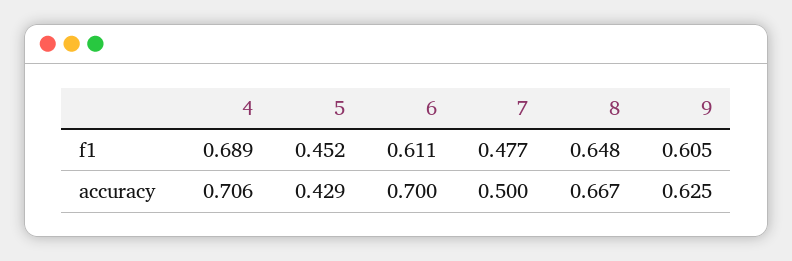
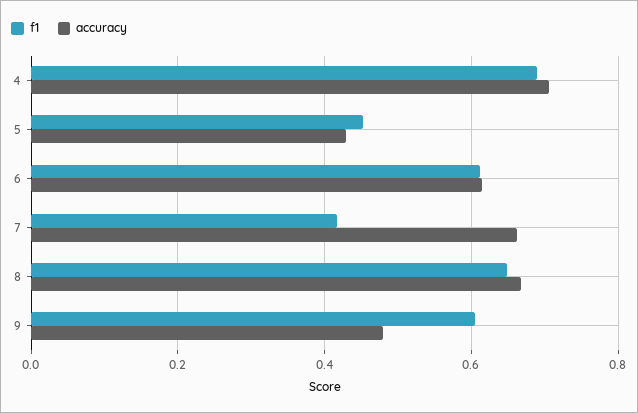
  {
    "f1": {
      "4": 0.689,
      "5": 0.452,
      "6": 0.611,
-     "7": 0.477,
+     "7": 0.42,
      "8": 0.648,
      "9": 0.605
    },
    "accuracy": {
      "4": 0.706,
      "5": 0.429,
-     "6": 0.7,
+     "6": 0.62,
-     "7": 0.5,
+     "7": 0.66,
      "8": 0.667,
-     "9": 0.625
+     "9": 0.48
    }
  }

